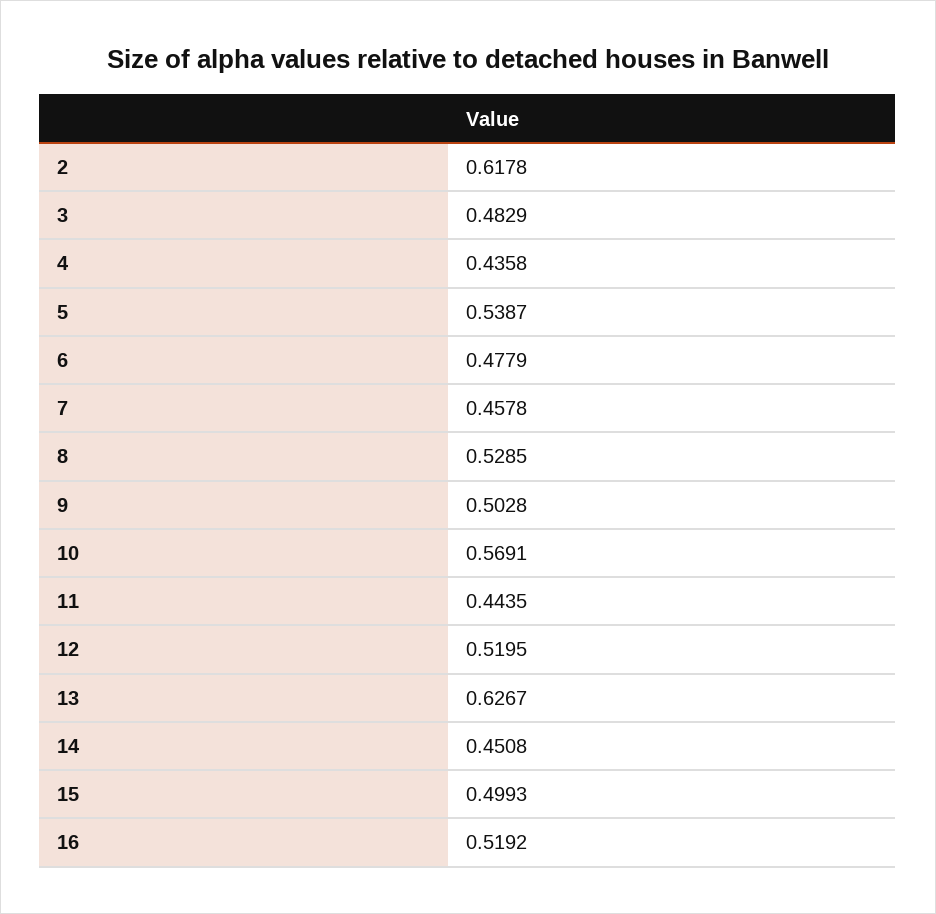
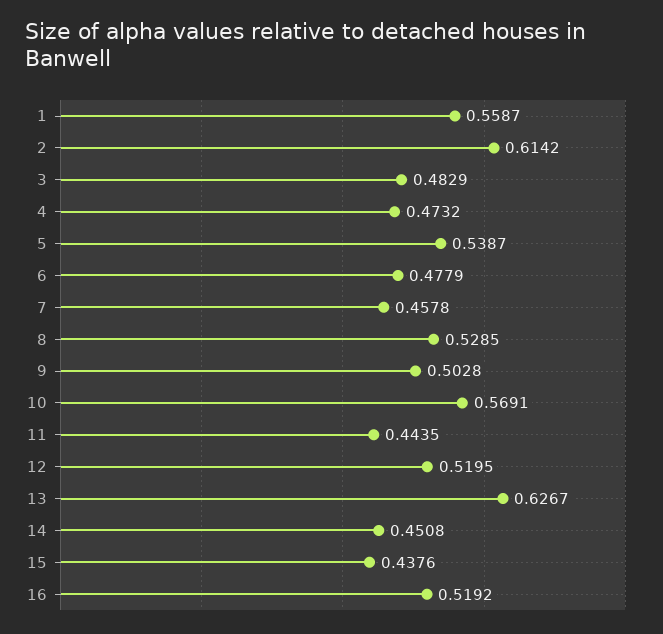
  {
-   "2": 0.6178,
+   "2": 0.6142,
    "3": 0.4829,
-   "4": 0.4358,
+   "4": 0.4732,
    "5": 0.5387,
    "6": 0.4779,
    "7": 0.4578,
    "8": 0.5285,
    "9": 0.5028,
    "10": 0.5691,
    "11": 0.4435,
    "12": 0.5195,
    "13": 0.6267,
    "14": 0.4508,
-   "15": 0.4993,
+   "15": 0.4376,
-   "16": 0.5192
+   "16": 0.5192,
+   "1": 0.5587
  }

